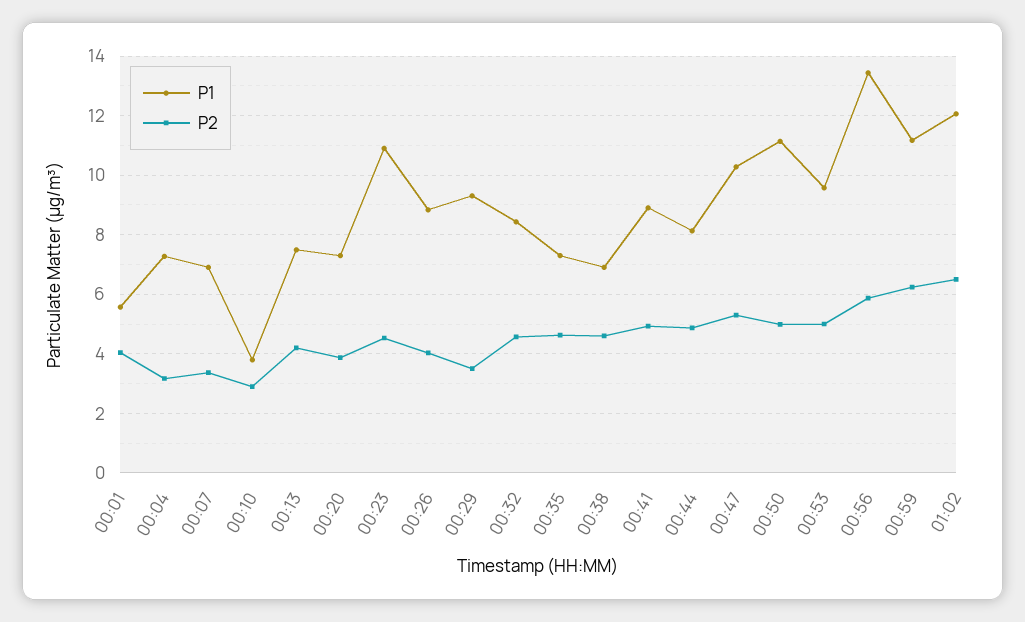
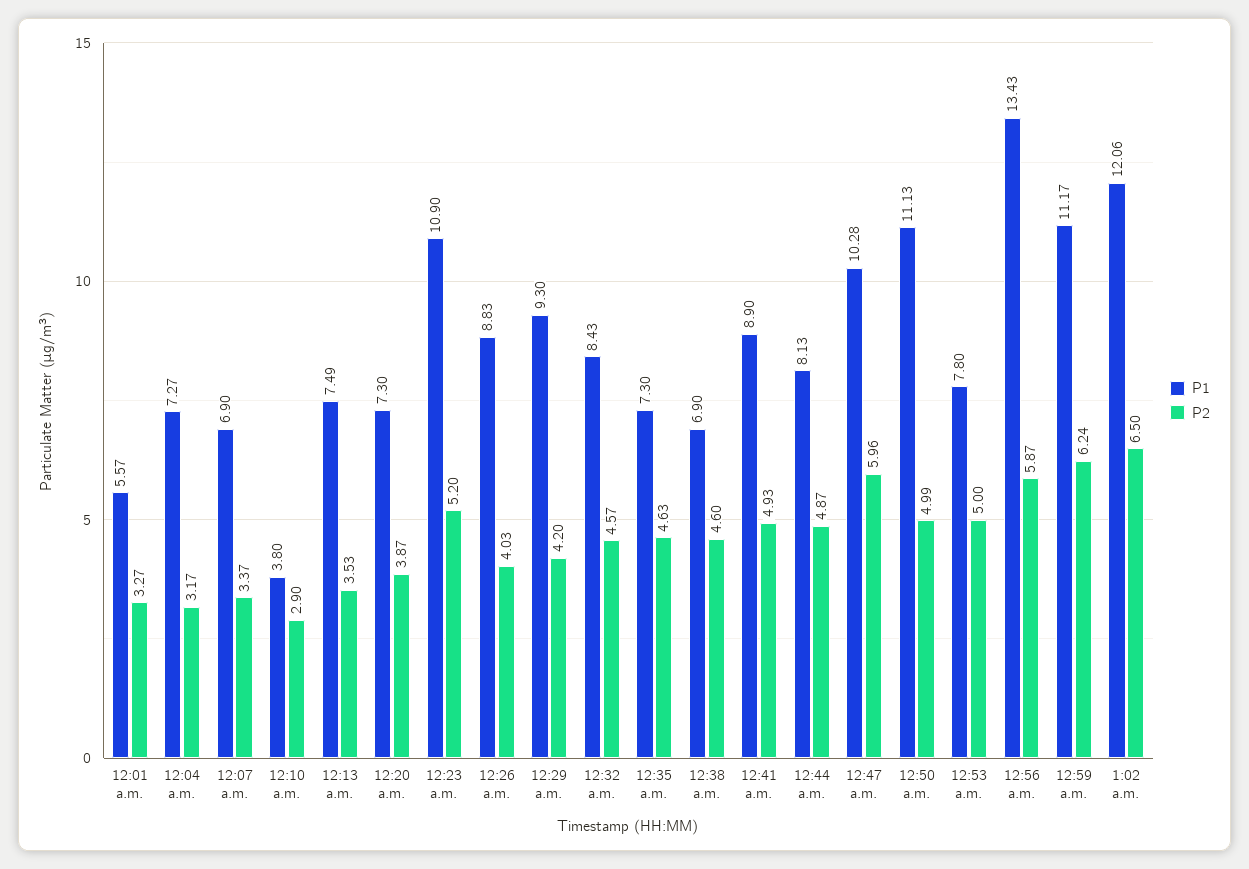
  {
    "P1": {
      "00:01": 5.57,
      "00:04": 7.27,
      "00:07": 6.9,
      "00:10": 3.8,
      "00:13": 7.49,
      "00:20": 7.3,
      "00:23": 10.9,
      "00:26": 8.83,
      "00:29": 9.3,
      "00:32": 8.43,
      "00:35": 7.3,
      "00:38": 6.9,
      "00:41": 8.9,
      "00:44": 8.13,
      "00:47": 10.28,
      "00:50": 11.13,
-     "00:53": 9.5,
+     "00:53": 7.8,
      "00:56": 13.43,
      "00:59": 11.17,
      "01:02": 12.06
    },
    "P2": {
-     "00:01": 4,
+     "00:01": 3.27,
      "00:04": 3.17,
      "00:07": 3.37,
      "00:10": 2.9,
-     "00:13": 4.25,
+     "00:13": 3.53,
      "00:20": 3.87,
-     "00:23": 4.5,
+     "00:23": 5.2,
      "00:26": 4.03,
-     "00:29": 3.5,
+     "00:29": 4.2,
      "00:32": 4.57,
      "00:35": 4.63,
      "00:38": 4.6,
      "00:41": 4.93,
      "00:44": 4.87,
-     "00:47": 5.25,
+     "00:47": 5.96,
      "00:50": 4.99,
      "00:53": 5,
      "00:56": 5.87,
      "00:59": 6.24,
      "01:02": 6.5
    }
  }

